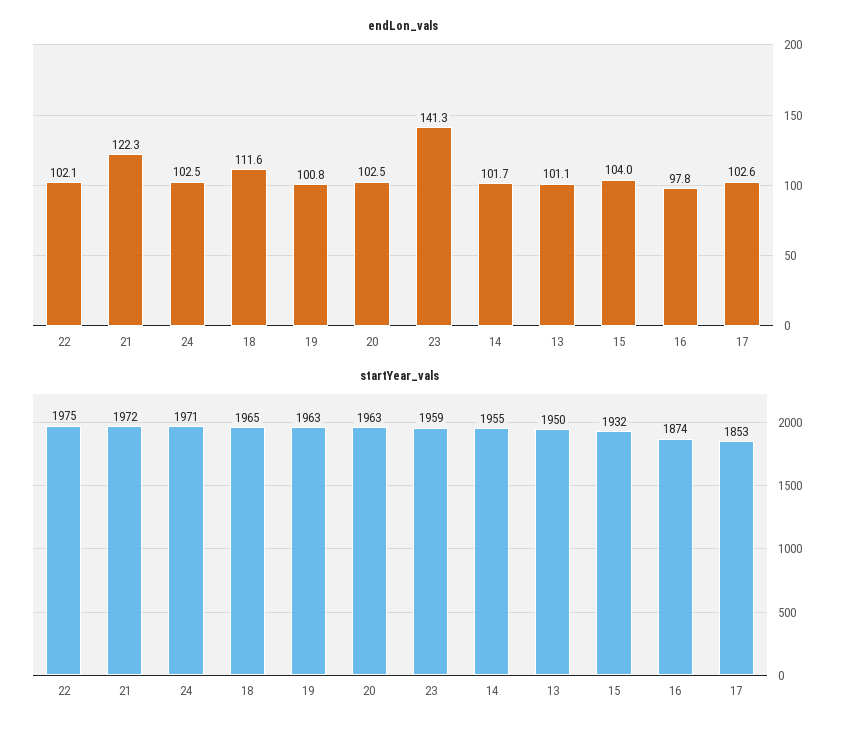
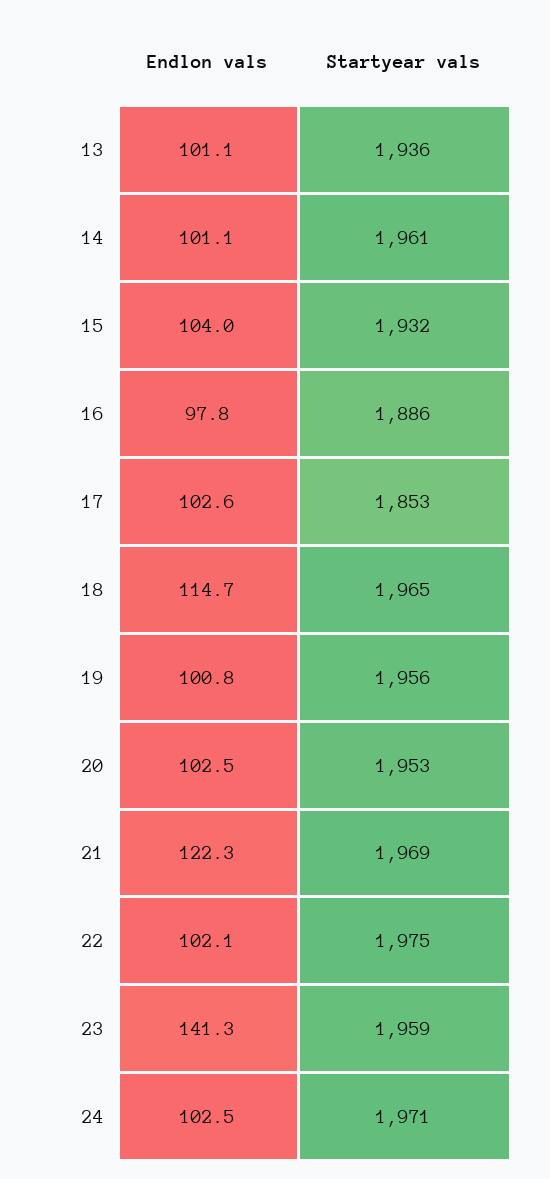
  {
    "endLon_vals": {
      "22": 102.1,
      "21": 122.3,
      "24": 102.5,
-     "18": 111.6,
+     "18": 114.7,
      "19": 100.8,
      "20": 102.5,
      "23": 141.3,
-     "14": 101.7,
+     "14": 101.1,
      "13": 101.1,
      "15": 104,
      "16": 97.8,
      "17": 102.6
    },
    "startYear_vals": {
      "22": 1975,
-     "21": 1972,
+     "21": 1969,
      "24": 1971,
      "18": 1965,
-     "19": 1963,
+     "19": 1956,
-     "20": 1963,
+     "20": 1953,
      "23": 1959,
-     "14": 1955,
+     "14": 1961,
-     "13": 1950,
+     "13": 1936,
      "15": 1932,
-     "16": 1874,
+     "16": 1886,
      "17": 1853
    }
  }

